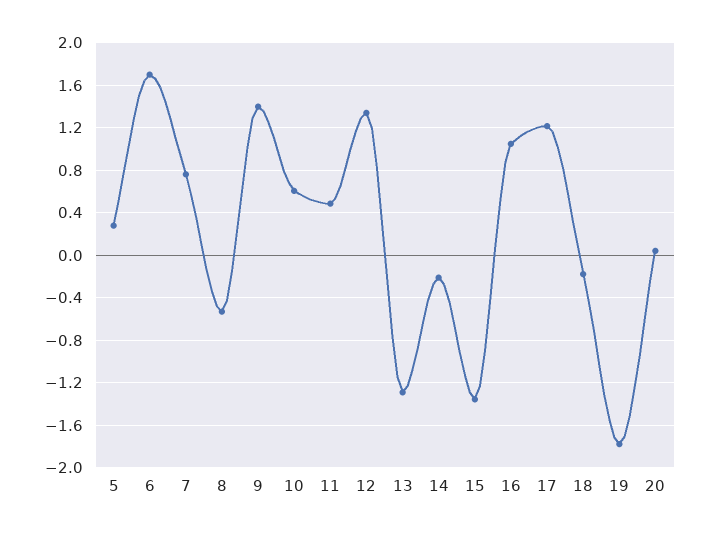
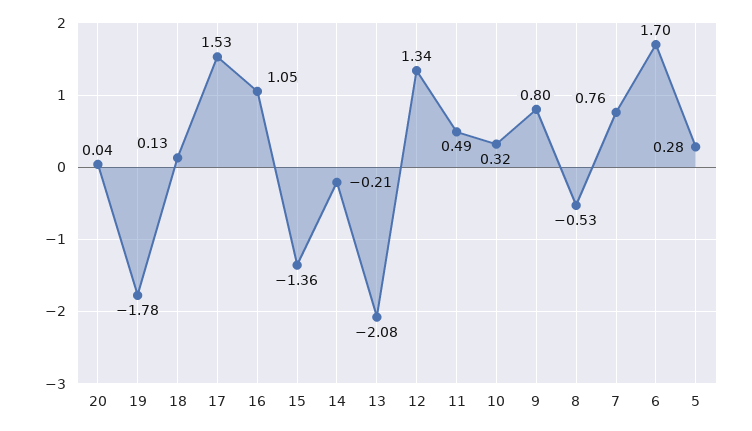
  {
    "5": 0.28,
    "6": 1.7,
    "7": 0.76,
    "8": -0.53,
-   "9": 1.4,
+   "9": 0.8,
-   "10": 0.6,
+   "10": 0.32,
    "11": 0.49,
    "12": 1.34,
-   "13": -1.3,
+   "13": -2.08,
    "14": -0.21,
    "15": -1.36,
    "16": 1.05,
-   "17": 1.2,
+   "17": 1.53,
-   "18": -0.2,
+   "18": 0.13,
    "19": -1.78,
    "20": 0.04
  }

